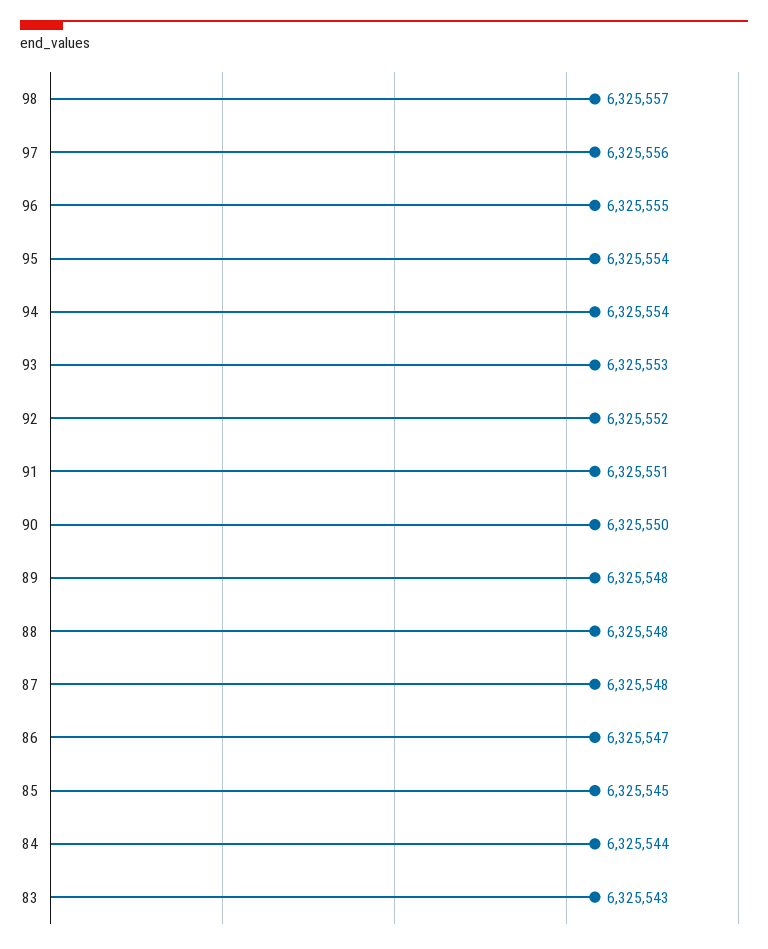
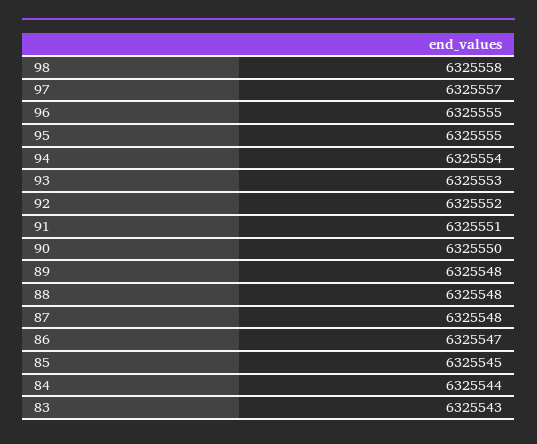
  {
-   "98": 6325557,
+   "98": 6325558,
-   "97": 6325556,
+   "97": 6325557,
    "96": 6325555,
-   "95": 6325554,
+   "95": 6325555,
    "94": 6325554,
    "93": 6325553,
    "92": 6325552,
    "91": 6325551,
    "90": 6325550,
    "89": 6325548,
    "88": 6325548,
    "87": 6325548,
    "86": 6325547,
    "85": 6325545,
    "84": 6325544,
    "83": 6325543
  }

